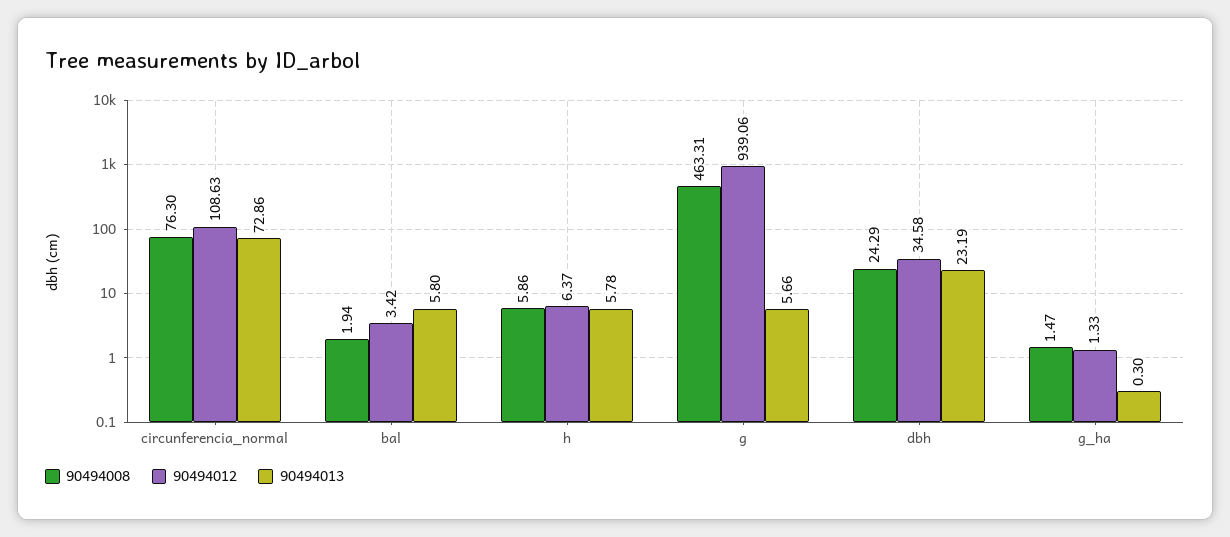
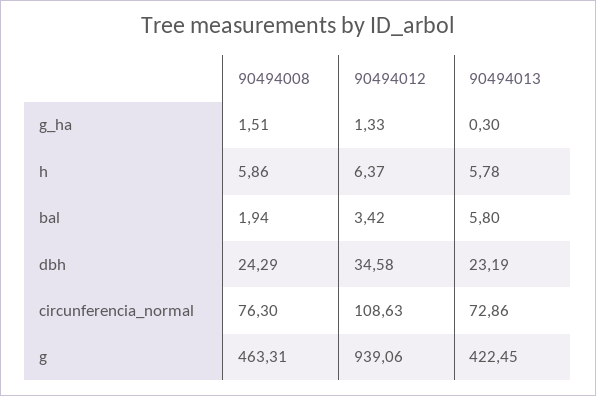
  {
    "90494008": {
      "circunferencia_normal": 76.3,
      "bal": 1.94,
      "h": 5.86,
      "g": 463.31,
      "dbh": 24.29,
-     "g_ha": 1.47
+     "g_ha": 1.51
    },
    "90494012": {
      "circunferencia_normal": 108.63,
      "bal": 3.42,
      "h": 6.37,
      "g": 939.06,
      "dbh": 34.58,
      "g_ha": 1.33
    },
    "90494013": {
      "circunferencia_normal": 72.86,
      "bal": 5.8,
      "h": 5.78,
-     "g": 5.66,
+     "g": 422.45,
      "dbh": 23.19,
      "g_ha": 0.3
    }
  }

